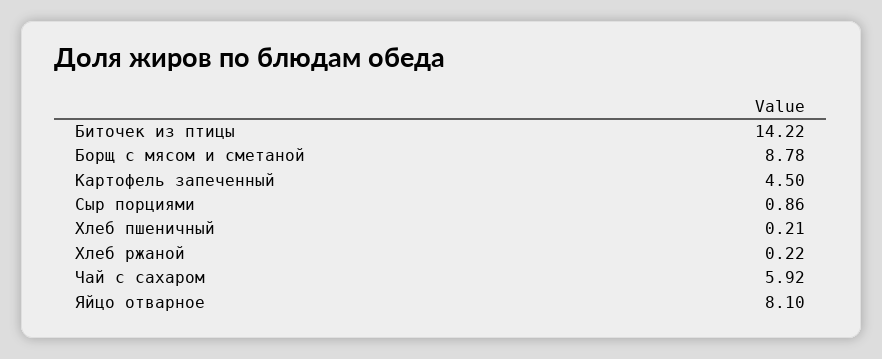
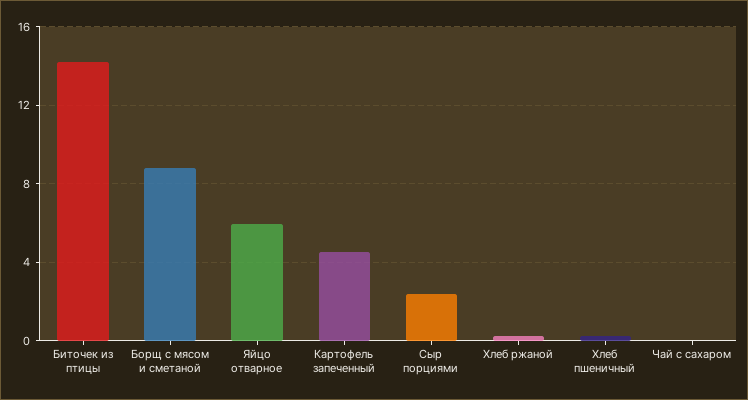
  {
    "Биточек из птицы": 14.22,
    "Борщ с мясом и сметаной": 8.78,
    "Картофель запеченный": 4.5,
-   "Сыр порциями": 0.86,
+   "Сыр порциями": 2.5,
    "Хлеб пшеничный": 0.21,
    "Хлеб ржаной": 0.22,
-   "Чай с сахаром": 5.92,
+   "Чай с сахаром": 0,
-   "Яйцо отварное": 8.1
+   "Яйцо отварное": 6
  }

